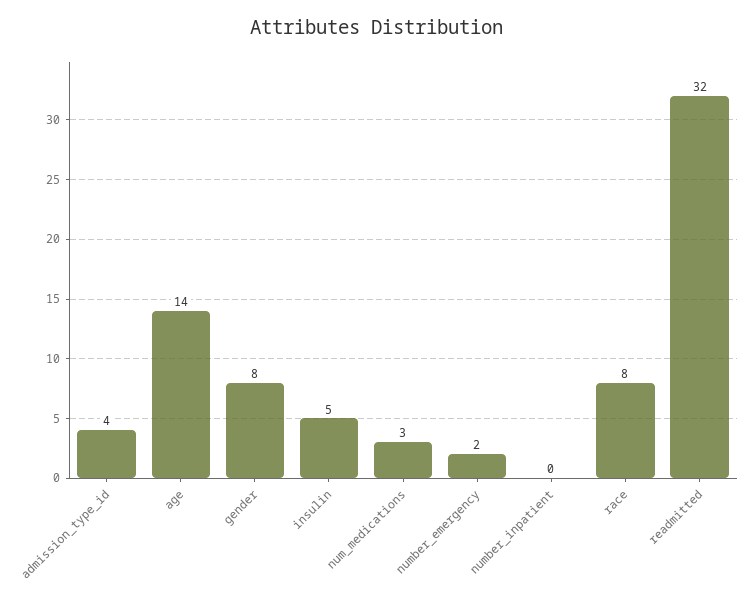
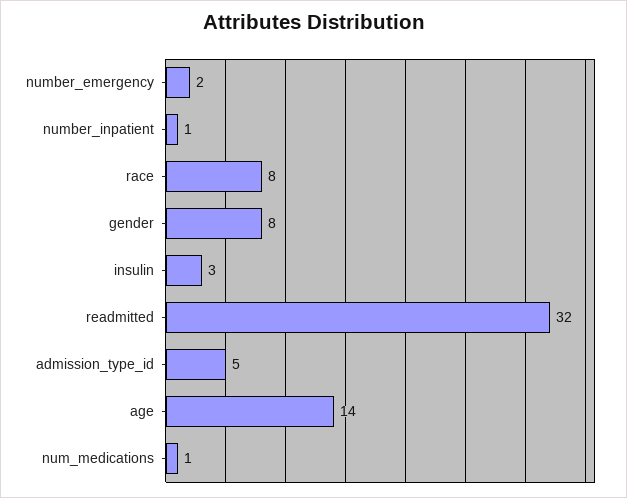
  {
-   "admission_type_id": 4,
+   "admission_type_id": 5,
    "age": 14,
    "gender": 8,
-   "insulin": 5,
+   "insulin": 3,
-   "num_medications": 3,
+   "num_medications": 1,
    "number_emergency": 2,
-   "number_inpatient": 0,
+   "number_inpatient": 1,
    "race": 8,
    "readmitted": 32
  }

